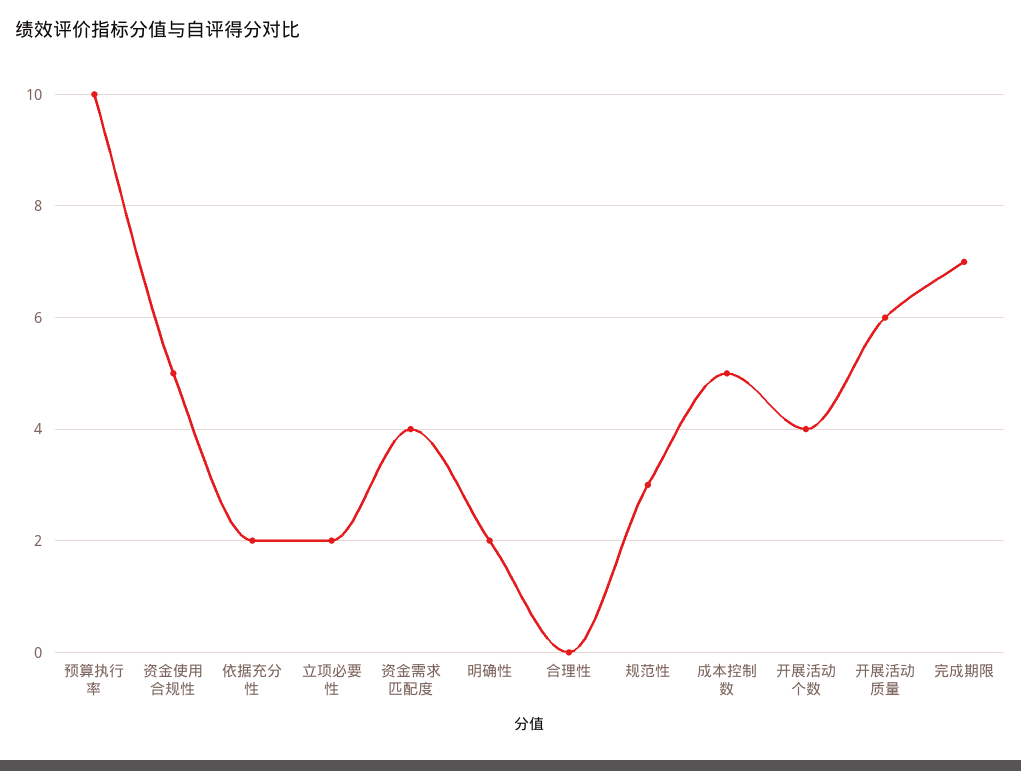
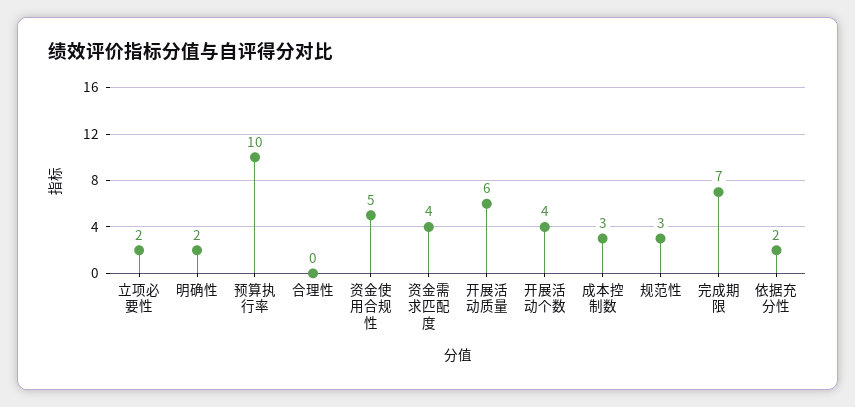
  {
    "预算执行率": 10,
    "资金使用合规性": 5,
    "依据充分性": 2,
    "立项必要性": 2,
    "资金需求匹配度": 4,
    "明确性": 2,
    "合理性": 0,
    "规范性": 3,
-   "成本控制数": 5,
+   "成本控制数": 3,
    "开展活动个数": 4,
    "开展活动质量": 6,
    "完成期限": 7
  }

